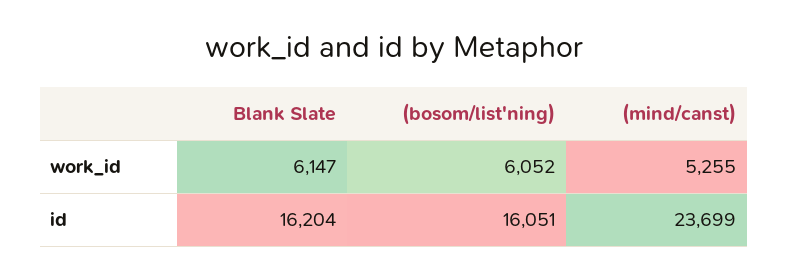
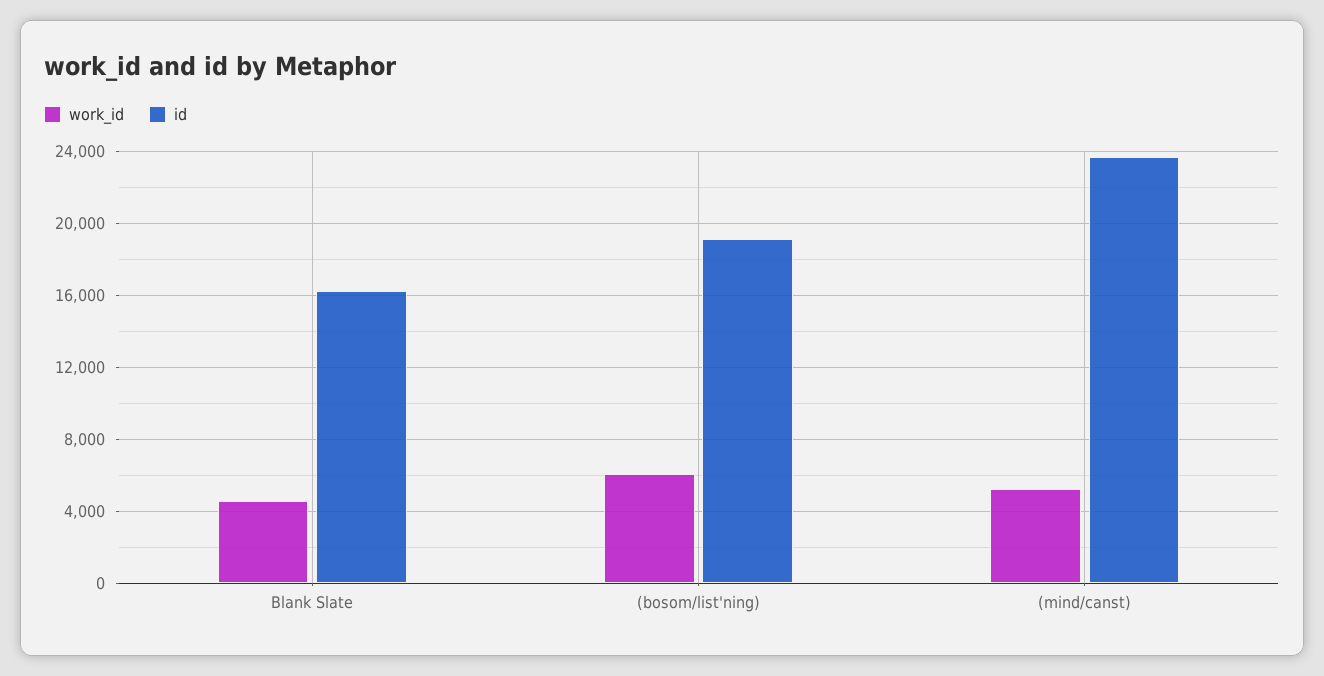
  {
    "work_id": {
-     "Blank Slate": 6147,
+     "Blank Slate": 4500,
      "(bosom/list'ning)": 6052,
      "(mind/canst)": 5255
    },
    "id": {
      "Blank Slate": 16204,
-     "(bosom/list'ning)": 16051,
+     "(bosom/list'ning)": 19000,
      "(mind/canst)": 23699
    }
  }

